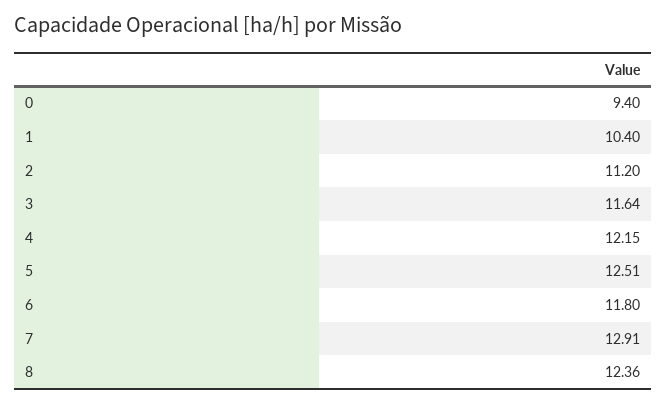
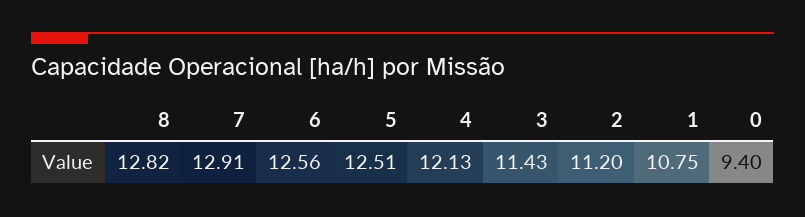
  {
    "0": 9.4,
-   "1": 10.4,
+   "1": 10.75,
    "2": 11.2,
-   "3": 11.64,
+   "3": 11.43,
-   "4": 12.15,
+   "4": 12.13,
    "5": 12.51,
-   "6": 11.8,
+   "6": 12.56,
    "7": 12.91,
-   "8": 12.36
+   "8": 12.82
  }

